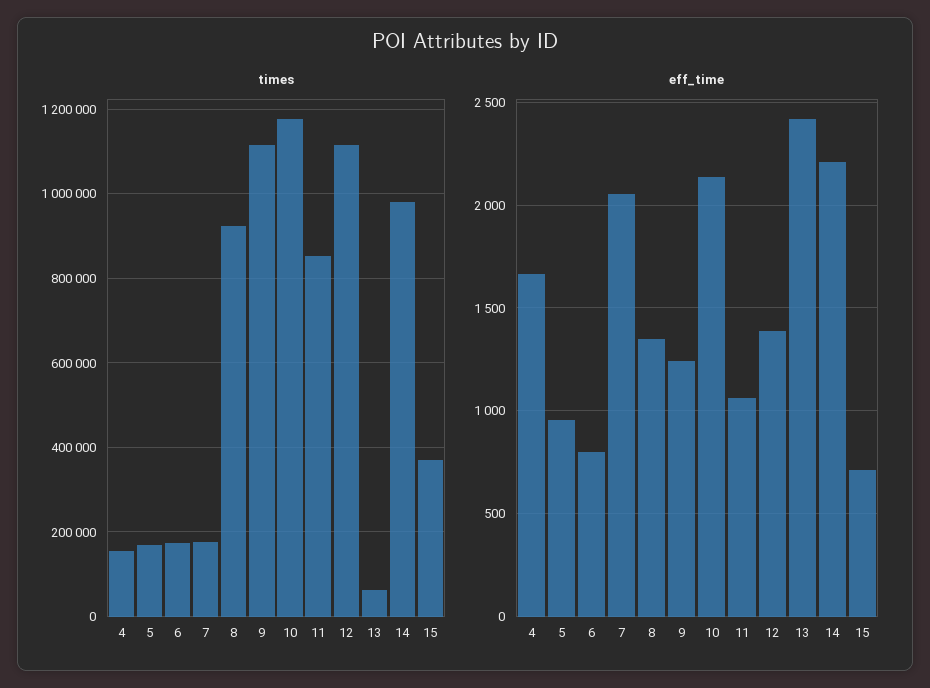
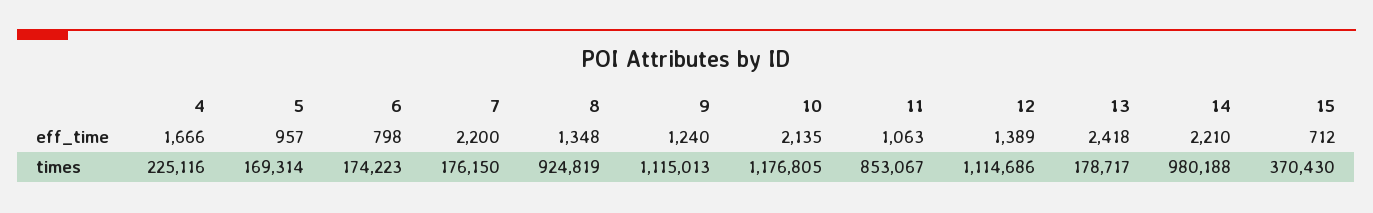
  {
    "times": {
-     "4": 160000,
+     "4": 225116,
      "5": 169314,
      "6": 174223,
      "7": 176150,
      "8": 924819,
      "9": 1115013,
      "10": 1176805,
      "11": 853067,
      "12": 1114686,
-     "13": 60000,
+     "13": 178717,
      "14": 980188,
      "15": 370430
    },
    "eff_time": {
      "4": 1666,
      "5": 957,
      "6": 798,
-     "7": 2050,
+     "7": 2200,
      "8": 1348,
      "9": 1240,
      "10": 2135,
      "11": 1063,
      "12": 1389,
      "13": 2418,
      "14": 2210,
      "15": 712
    }
  }

